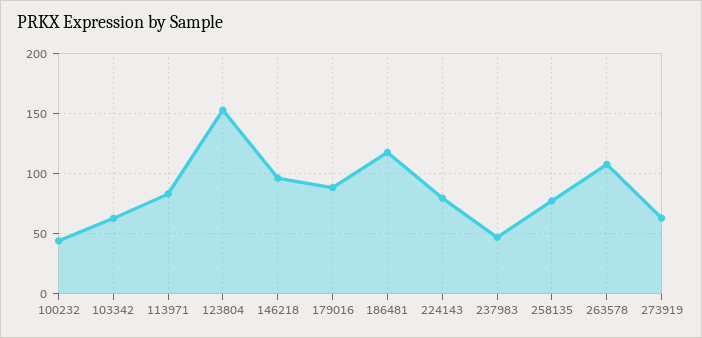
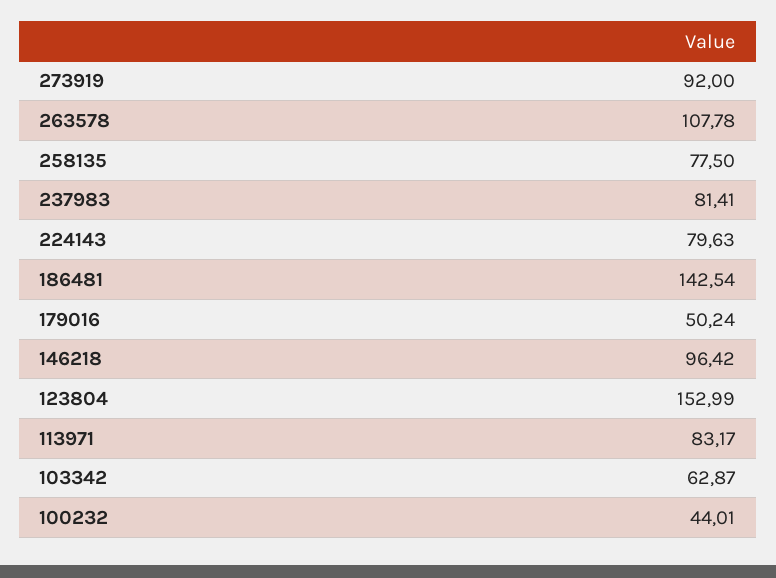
  {
    "100232": 44.01,
    "103342": 62.87,
    "113971": 83.17,
    "123804": 152.99,
    "146218": 96.42,
-   "179016": 90,
+   "179016": 50.24,
-   "186481": 120,
+   "186481": 142.54,
    "224143": 79.63,
-   "237983": 50,
+   "237983": 81.41,
    "258135": 77.5,
    "263578": 107.78,
-   "273919": 60
+   "273919": 92
  }

